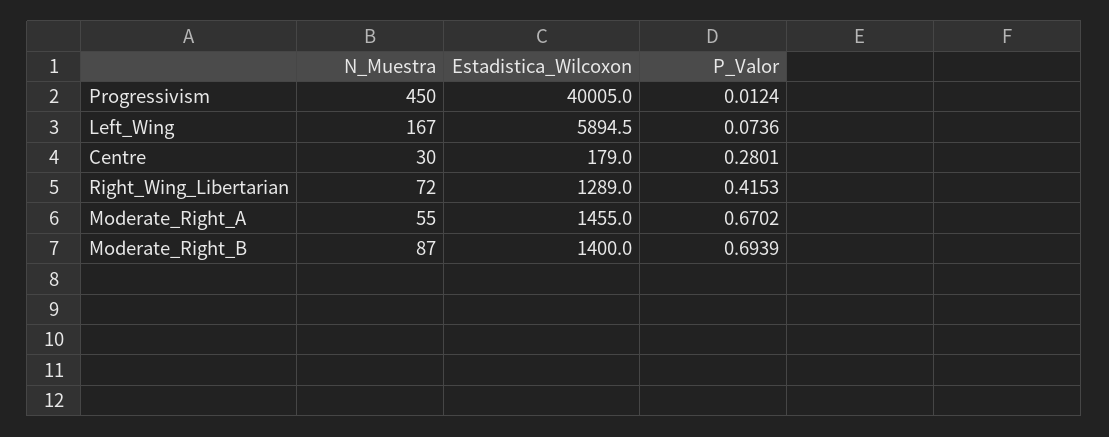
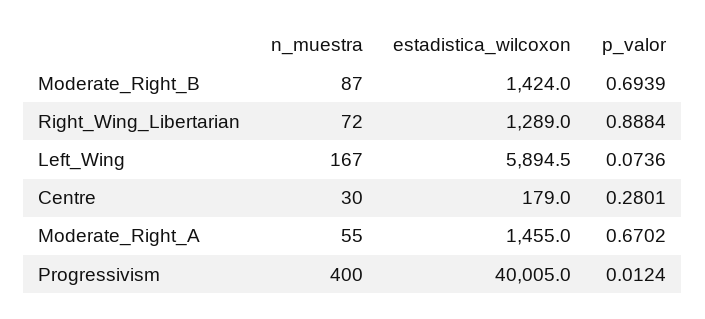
  {
    "N_Muestra": {
-     "Progressivism": 450,
+     "Progressivism": 400,
      "Left_Wing": 167,
      "Centre": 30,
      "Right_Wing_Libertarian": 72,
      "Moderate_Right_A": 55,
      "Moderate_Right_B": 87
    },
    "Estadistica_Wilcoxon": {
      "Progressivism": 40005,
      "Left_Wing": 5894.5,
      "Centre": 179,
      "Right_Wing_Libertarian": 1289,
      "Moderate_Right_A": 1455,
-     "Moderate_Right_B": 1400
+     "Moderate_Right_B": 1424
    },
    "P_Valor": {
      "Progressivism": 0.0124,
      "Left_Wing": 0.0736,
      "Centre": 0.2801,
-     "Right_Wing_Libertarian": 0.4153,
+     "Right_Wing_Libertarian": 0.8884,
      "Moderate_Right_A": 0.6702,
      "Moderate_Right_B": 0.6939
    }
  }

